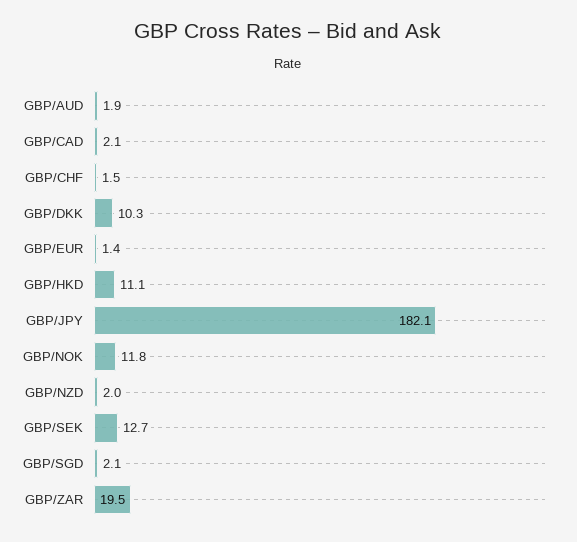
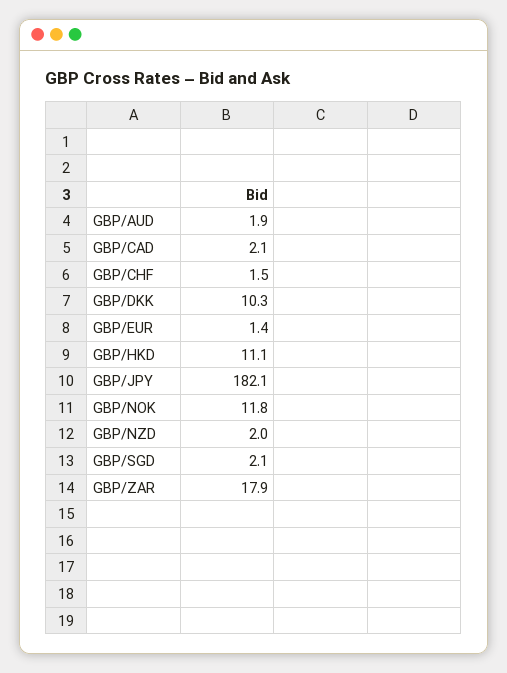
  {
    "GBP/AUD": 1.9,
    "GBP/CAD": 2.1,
    "GBP/CHF": 1.5,
    "GBP/DKK": 10.3,
    "GBP/EUR": 1.4,
    "GBP/HKD": 11.1,
    "GBP/JPY": 182.1,
    "GBP/NOK": 11.8,
    "GBP/NZD": 2,
-   "GBP/SEK": 12.7,
    "GBP/SGD": 2.1,
-   "GBP/ZAR": 19.5
+   "GBP/ZAR": 17.9
  }

